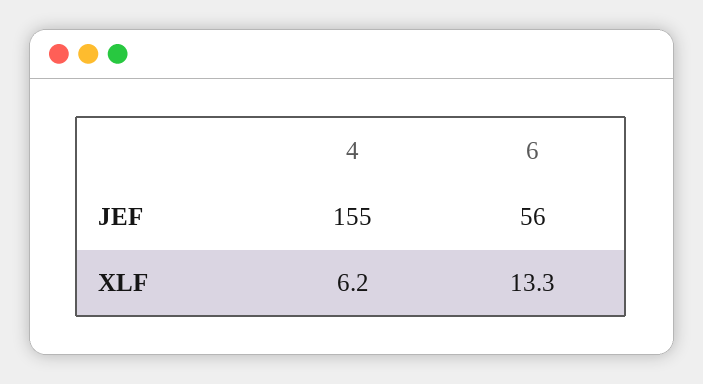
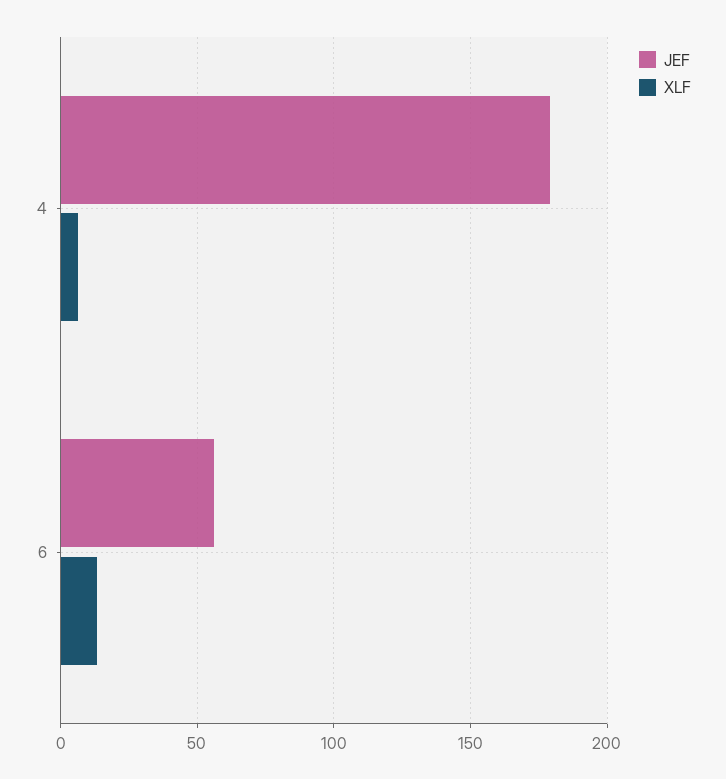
  {
    "JEF": {
-     "4": 155,
+     "4": 180,
      "6": 56
    },
    "XLF": {
      "4": 6.2,
      "6": 13.3
    }
  }

